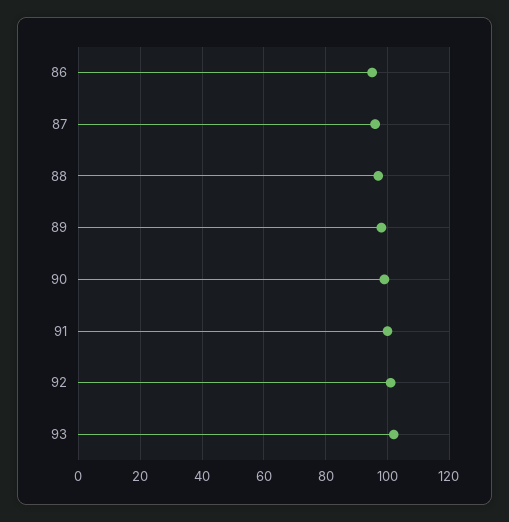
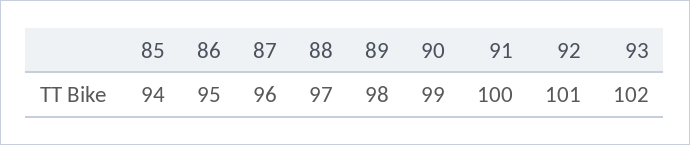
  {
    "86": 95,
    "87": 96,
    "88": 97,
    "89": 98,
    "90": 99,
    "91": 100,
    "92": 101,
-   "93": 102
+   "93": 102,
+   "85": 94
  }

